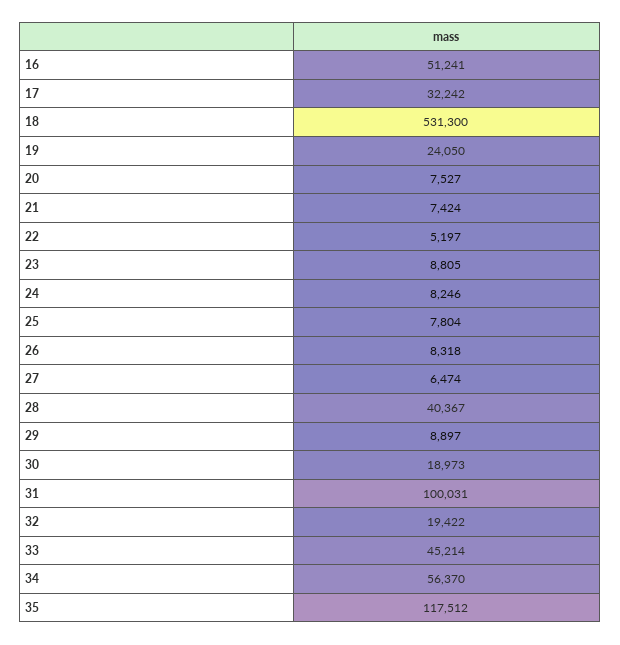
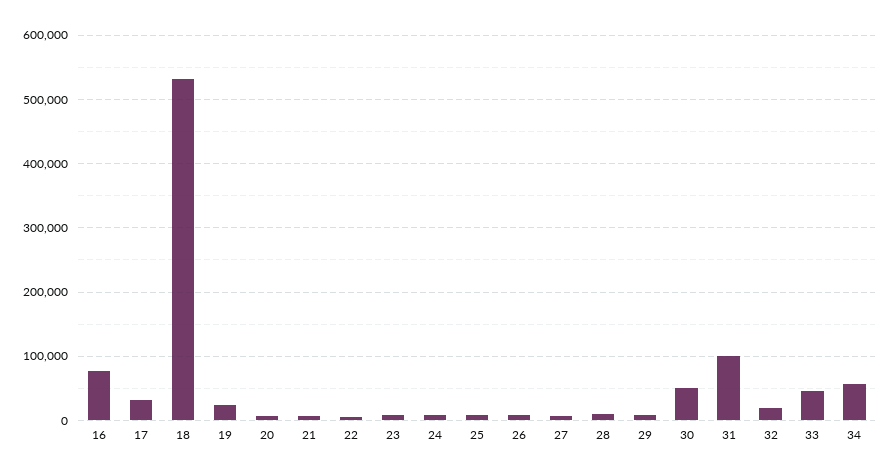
  {
-   "16": 51241,
+   "16": 80000,
    "17": 32242,
    "18": 531300,
    "19": 24050,
    "20": 7527,
    "21": 7424,
    "22": 5197,
    "23": 8805,
    "24": 8246,
    "25": 7804,
    "26": 8318,
    "27": 6474,
-   "28": 40367,
+   "28": 10000,
    "29": 8897,
-   "30": 18973,
+   "30": 50000,
    "31": 100031,
    "32": 19422,
    "33": 45214,
-   "34": 56370,
+   "34": 56370
-   "35": 117512
  }

